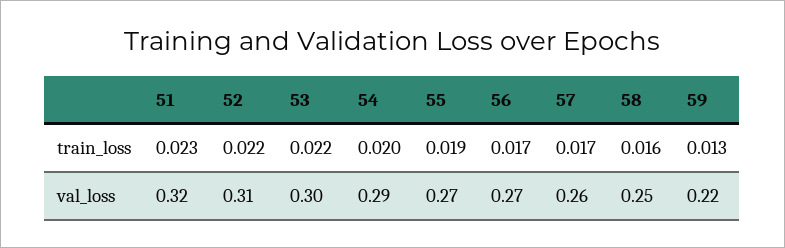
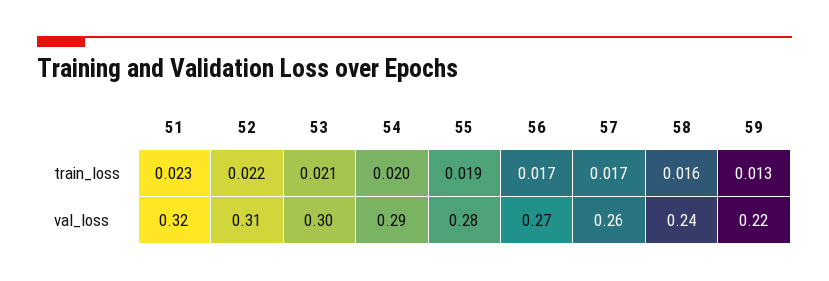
  {
    "51": {
      "train_loss": 0.023,
      "val_loss": 0.32
    },
    "52": {
      "train_loss": 0.022,
      "val_loss": 0.31
    },
    "53": {
-     "train_loss": 0.022,
+     "train_loss": 0.021,
      "val_loss": 0.3
    },
    "54": {
      "train_loss": 0.02,
      "val_loss": 0.29
    },
    "55": {
      "train_loss": 0.019,
-     "val_loss": 0.27
+     "val_loss": 0.28
    },
    "56": {
      "train_loss": 0.017,
      "val_loss": 0.27
    },
    "57": {
      "train_loss": 0.017,
      "val_loss": 0.26
    },
    "58": {
      "train_loss": 0.016,
-     "val_loss": 0.25
+     "val_loss": 0.24
    },
    "59": {
      "train_loss": 0.013,
      "val_loss": 0.22
    }
  }

